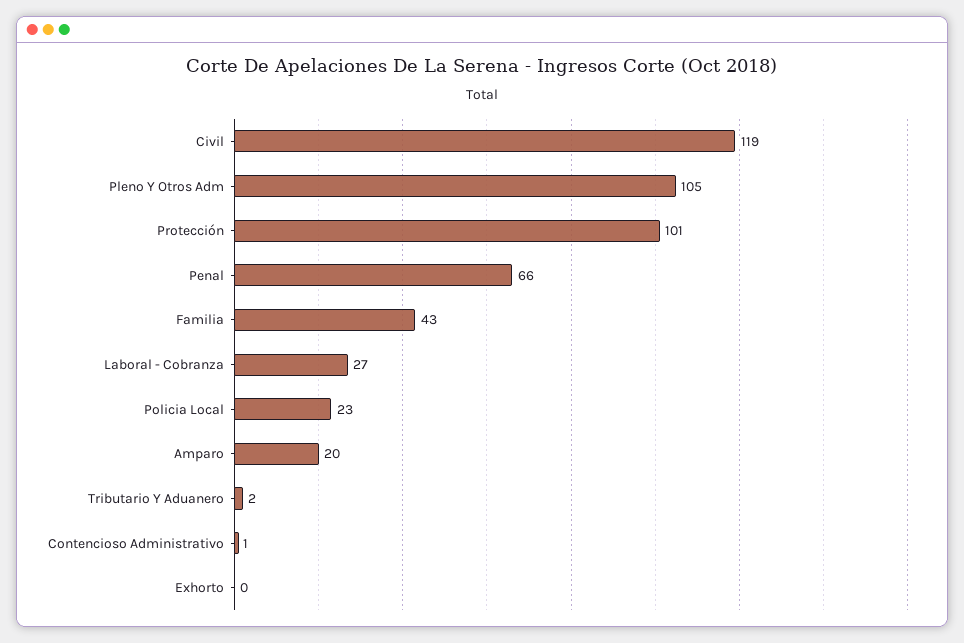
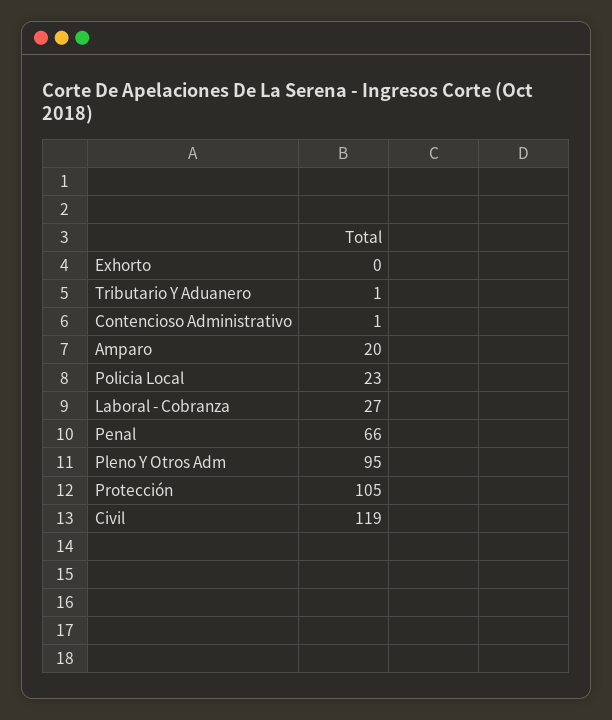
  {
    "Civil": 119,
-   "Pleno Y Otros Adm": 105,
+   "Pleno Y Otros Adm": 95,
-   "Protección": 101,
+   "Protección": 105,
    "Penal": 66,
-   "Familia": 43,
    "Laboral - Cobranza": 27,
    "Policia Local": 23,
    "Amparo": 20,
-   "Tributario Y Aduanero": 2,
+   "Tributario Y Aduanero": 1,
    "Contencioso Administrativo": 1,
    "Exhorto": 0
  }

